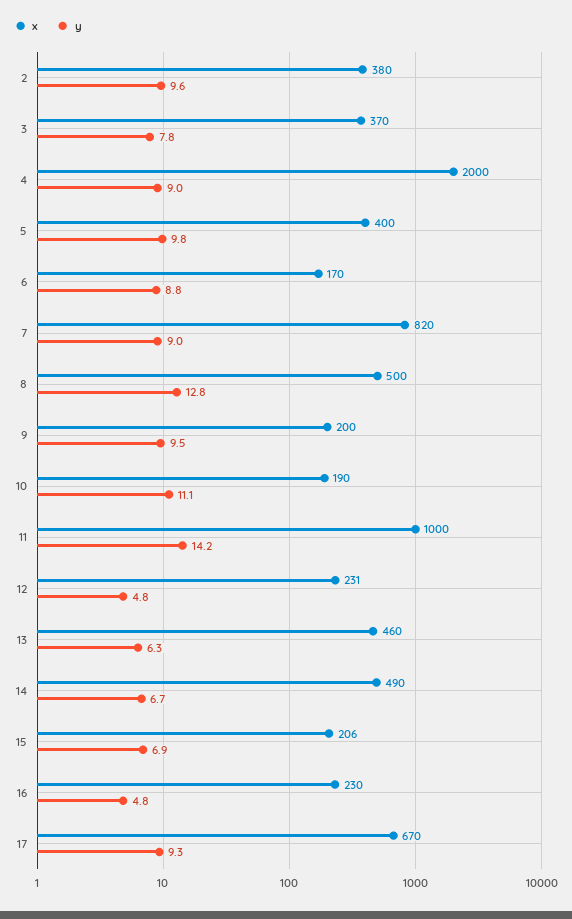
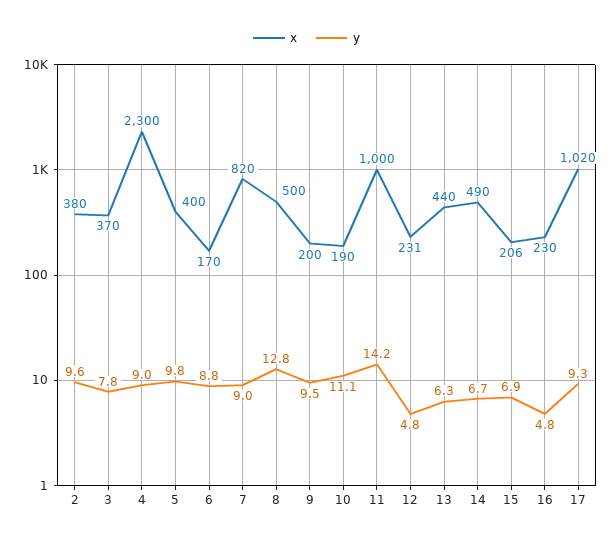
  {
    "x": {
      "2": 380,
      "3": 370,
-     "4": 2000,
+     "4": 2300,
      "5": 400,
      "6": 170,
      "7": 820,
      "8": 500,
      "9": 200,
      "10": 190,
      "11": 1000,
      "12": 231,
-     "13": 460,
+     "13": 440,
      "14": 490,
      "15": 206,
      "16": 230,
-     "17": 670
+     "17": 1020
    },
    "y": {
      "2": 9.6,
      "3": 7.8,
      "4": 9,
      "5": 9.8,
      "6": 8.8,
      "7": 9,
      "8": 12.8,
      "9": 9.5,
      "10": 11.1,
      "11": 14.2,
      "12": 4.8,
      "13": 6.3,
      "14": 6.7,
      "15": 6.9,
      "16": 4.8,
      "17": 9.3
    }
  }

